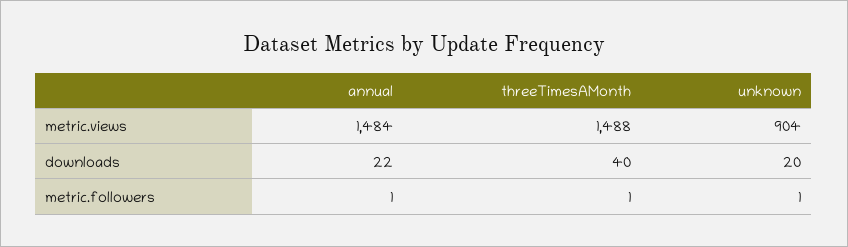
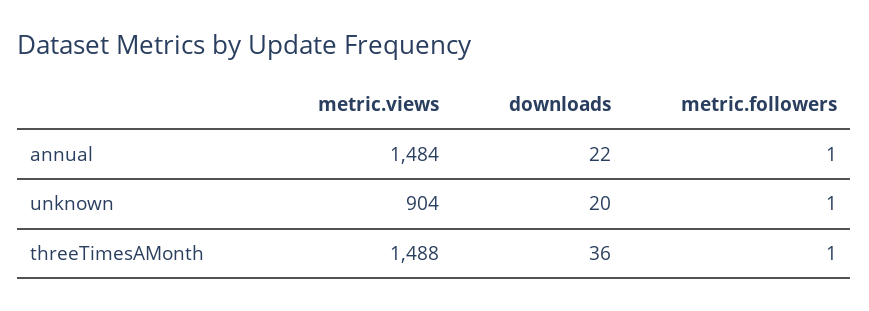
  {
    "annual": {
      "metric.views": 1484,
      "downloads": 22,
      "metric.followers": 1
    },
    "threeTimesAMonth": {
      "metric.views": 1488,
-     "downloads": 40,
+     "downloads": 36,
      "metric.followers": 1
    },
    "unknown": {
      "metric.views": 904,
      "downloads": 20,
      "metric.followers": 1
    }
  }

